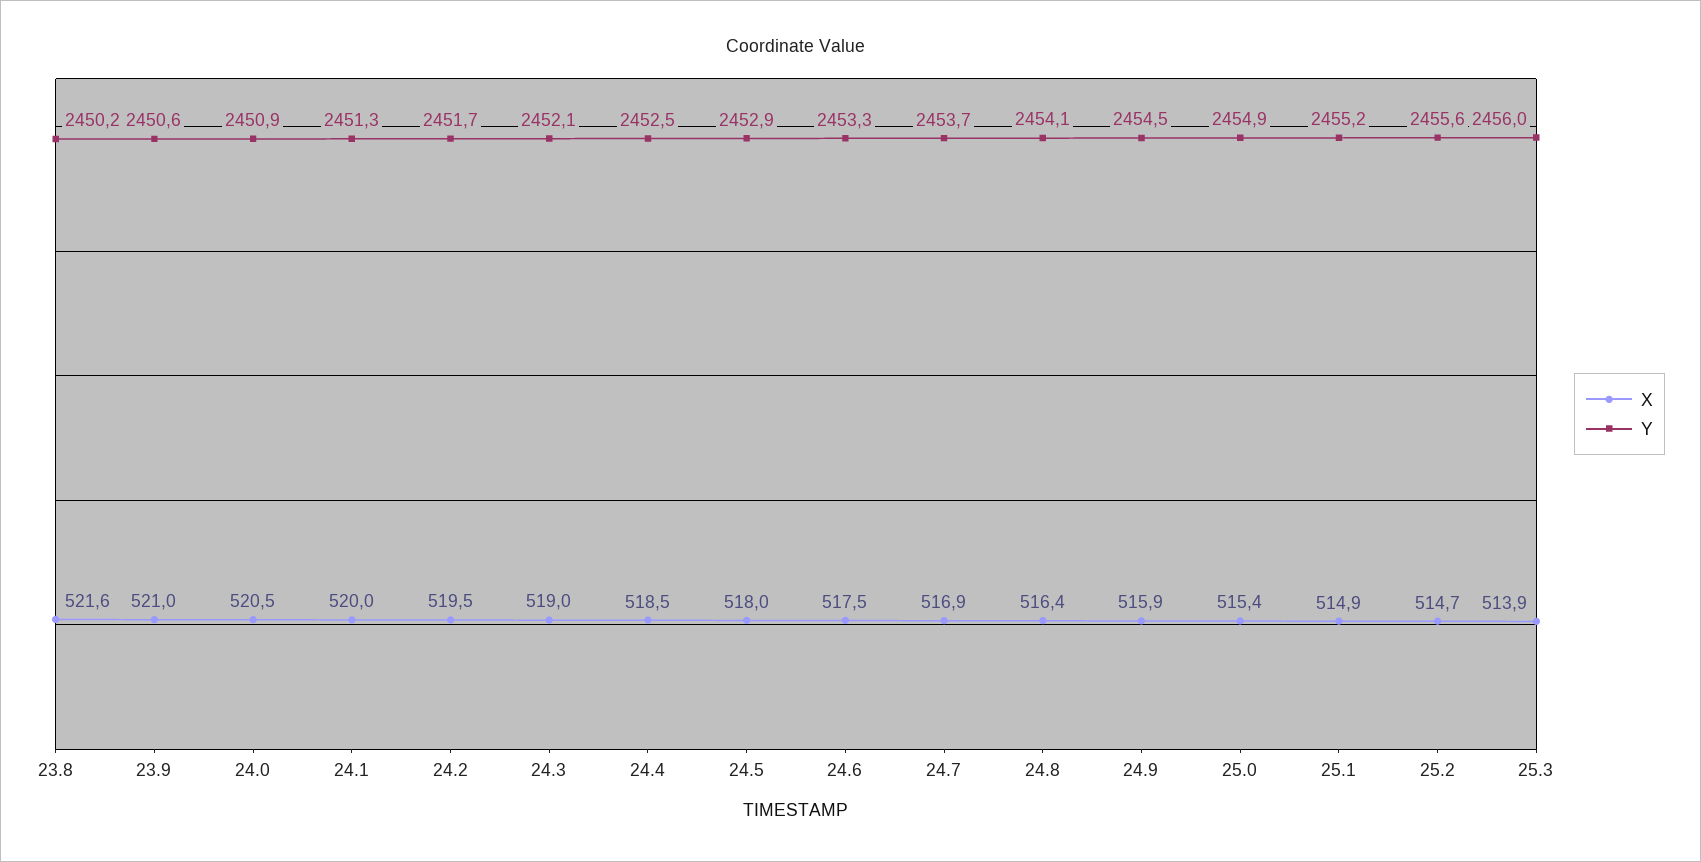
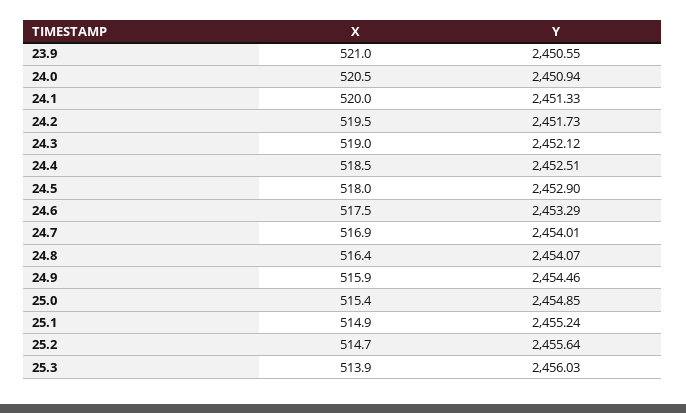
  {
    "X": {
-     "23.8": 521.6,
      "23.9": 521,
      "24.0": 520.5,
      "24.1": 520,
      "24.2": 519.5,
      "24.3": 519,
      "24.4": 518.5,
      "24.5": 518,
      "24.6": 517.5,
      "24.7": 516.9,
      "24.8": 516.4,
      "24.9": 515.9,
      "25.0": 515.4,
      "25.1": 514.9,
      "25.2": 514.7,
      "25.3": 513.9
    },
    "Y": {
-     "23.8": 2450.2,
      "23.9": 2450.55,
      "24.0": 2450.94,
      "24.1": 2451.33,
      "24.2": 2451.73,
      "24.3": 2452.12,
      "24.4": 2452.51,
      "24.5": 2452.9,
      "24.6": 2453.29,
-     "24.7": 2453.7,
+     "24.7": 2454.01,
      "24.8": 2454.07,
      "24.9": 2454.46,
      "25.0": 2454.85,
      "25.1": 2455.24,
      "25.2": 2455.64,
      "25.3": 2456.03
    }
  }

